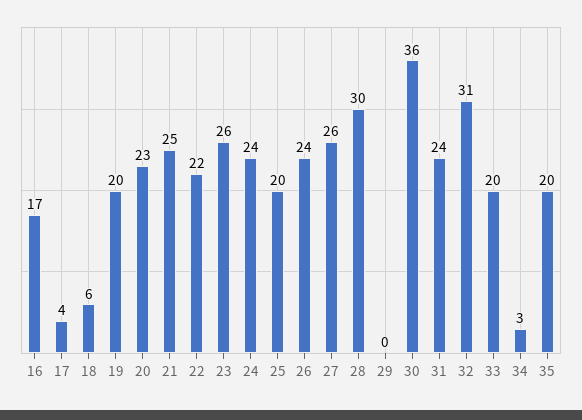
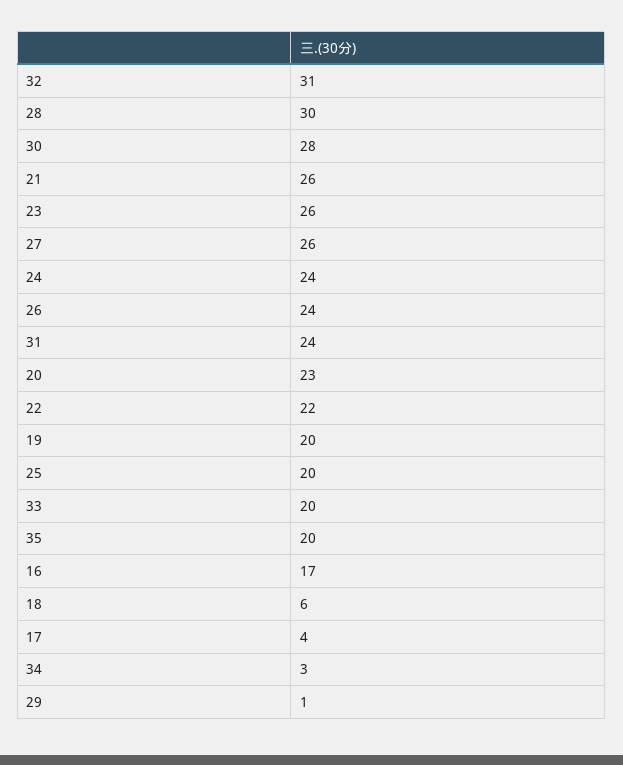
  {
    "16": 17,
    "17": 4,
    "18": 6,
    "19": 20,
    "20": 23,
-   "21": 25,
+   "21": 26,
    "22": 22,
    "23": 26,
    "24": 24,
    "25": 20,
    "26": 24,
    "27": 26,
    "28": 30,
-   "29": 0,
+   "29": 1,
-   "30": 36,
+   "30": 28,
    "31": 24,
    "32": 31,
    "33": 20,
    "34": 3,
    "35": 20
  }

